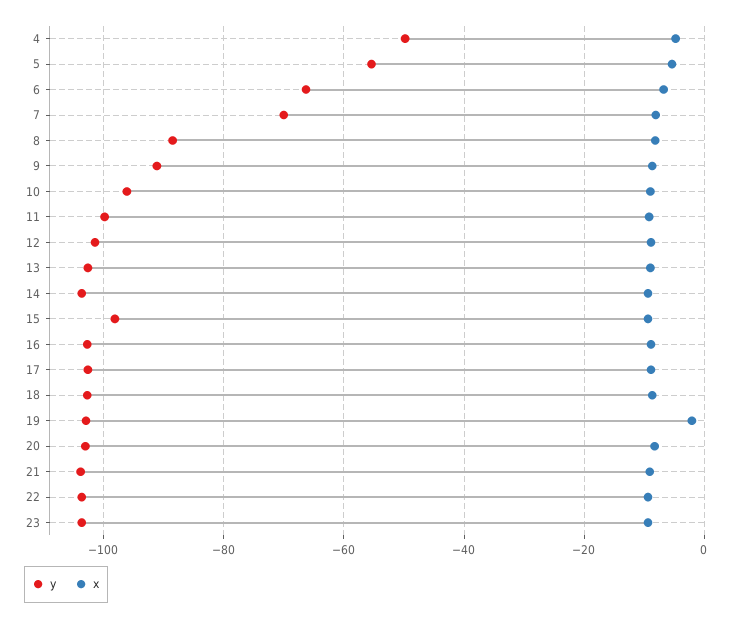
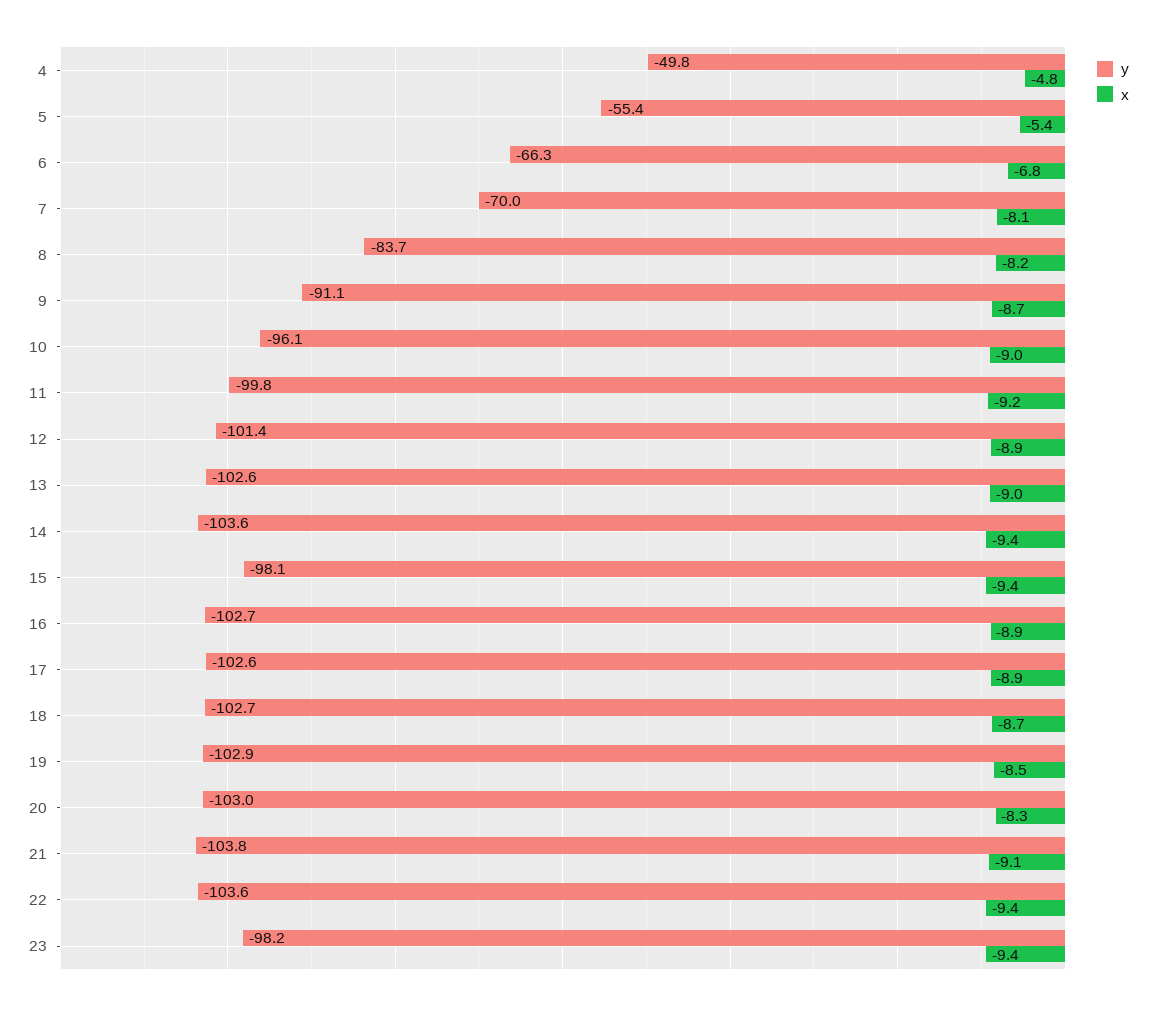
  {
    "y": {
      "4": -49.8,
      "5": -55.4,
      "6": -66.3,
      "7": -70,
-     "8": -88,
+     "8": -83.7,
      "9": -91.1,
      "10": -96.1,
      "11": -99.8,
      "12": -101.4,
      "13": -102.6,
      "14": -103.6,
      "15": -98.1,
      "16": -102.7,
      "17": -102.6,
      "18": -102.7,
      "19": -102.9,
      "20": -103,
      "21": -103.8,
      "22": -103.6,
-     "23": -104
+     "23": -98.2
    },
    "x": {
      "4": -4.8,
      "5": -5.4,
      "6": -6.8,
      "7": -8.1,
      "8": -8.2,
      "9": -8.7,
      "10": -9,
      "11": -9.2,
      "12": -8.9,
      "13": -9,
      "14": -9.4,
      "15": -9.4,
      "16": -8.9,
      "17": -8.9,
      "18": -8.7,
-     "19": -2,
+     "19": -8.5,
      "20": -8.3,
      "21": -9.1,
      "22": -9.4,
      "23": -9.4
    }
  }

